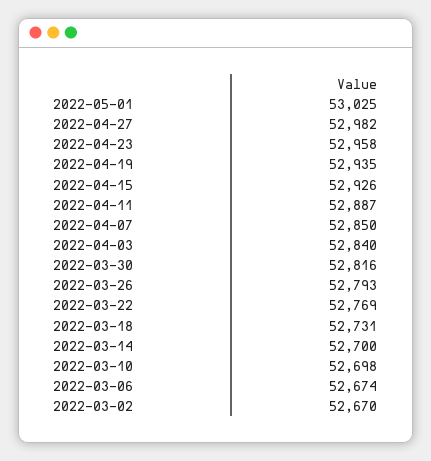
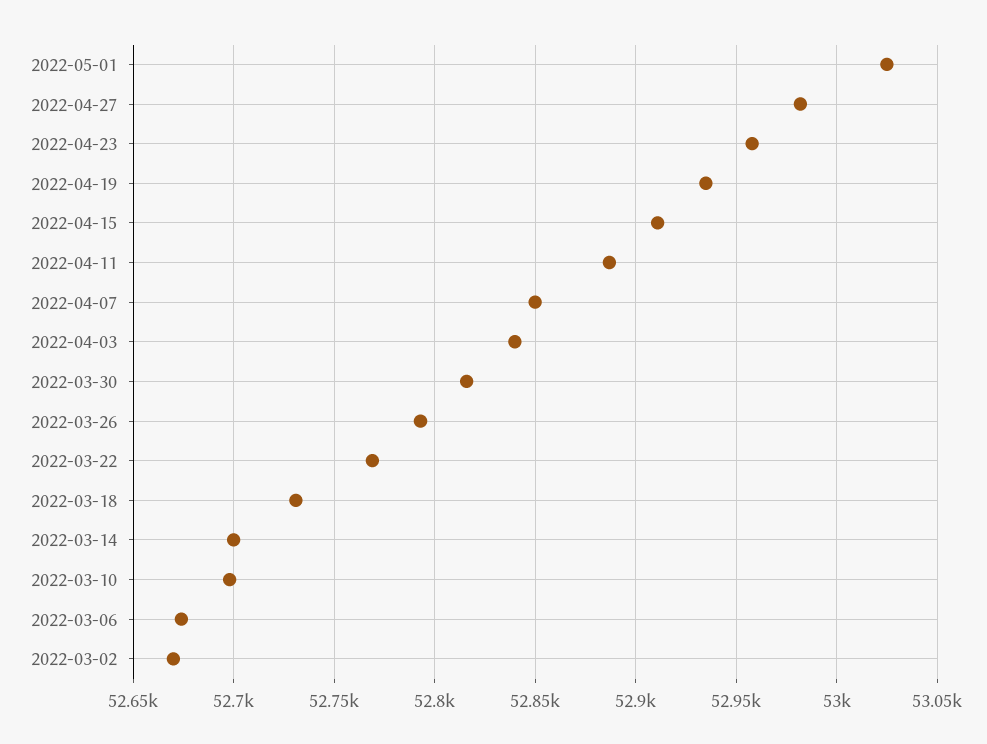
  {
    "2022-05-01": 53025,
    "2022-04-27": 52982,
    "2022-04-23": 52958,
    "2022-04-19": 52935,
-   "2022-04-15": 52926,
+   "2022-04-15": 52910,
    "2022-04-11": 52887,
    "2022-04-07": 52850,
    "2022-04-03": 52840,
    "2022-03-30": 52816,
    "2022-03-26": 52793,
    "2022-03-22": 52769,
    "2022-03-18": 52731,
    "2022-03-14": 52700,
    "2022-03-10": 52698,
    "2022-03-06": 52674,
    "2022-03-02": 52670
  }

